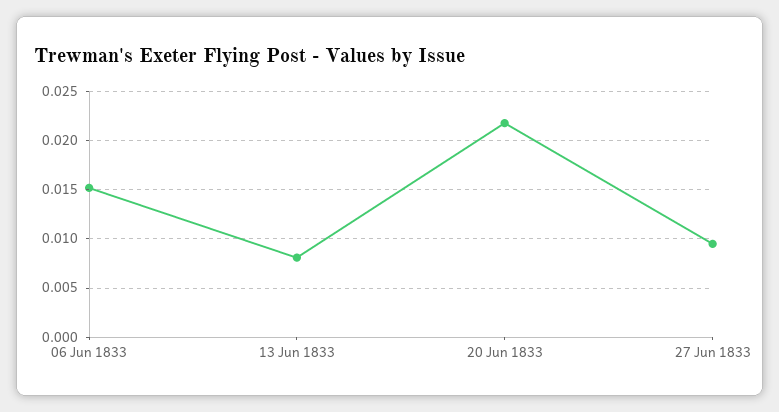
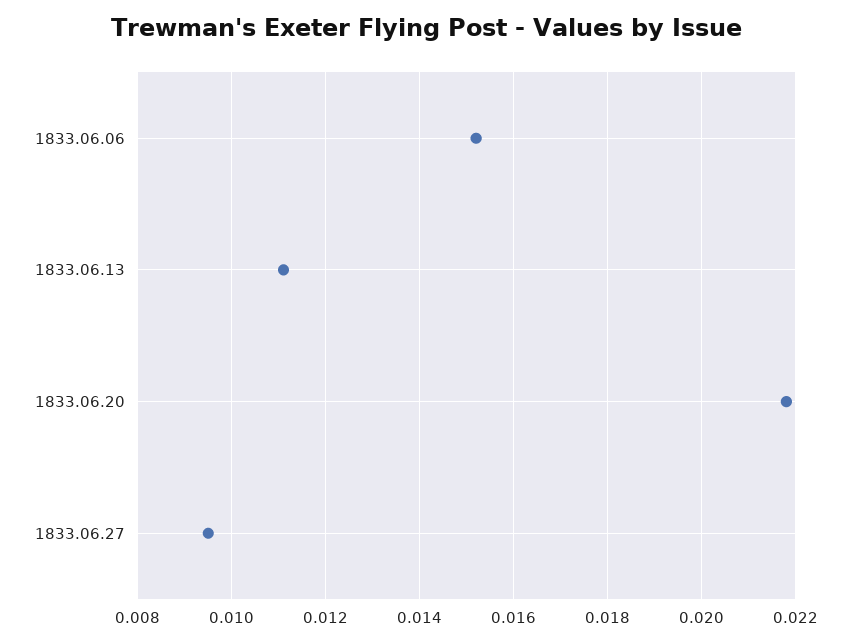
  {
    "06 Jun 1833": 0.015,
-   "13 Jun 1833": 0.008,
+   "13 Jun 1833": 0.011,
    "20 Jun 1833": 0.022,
    "27 Jun 1833": 0.0095
  }

